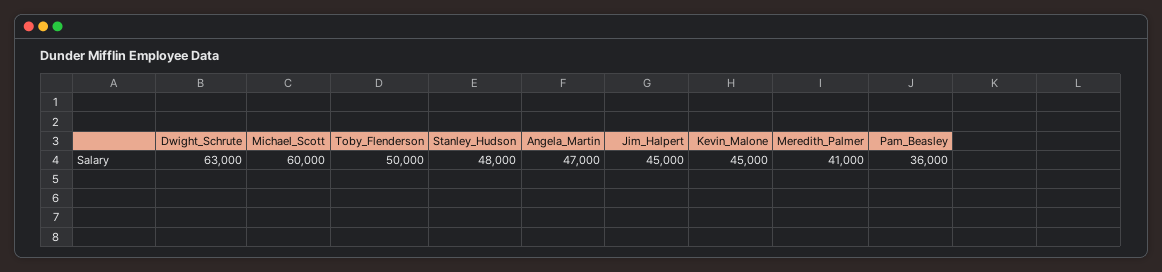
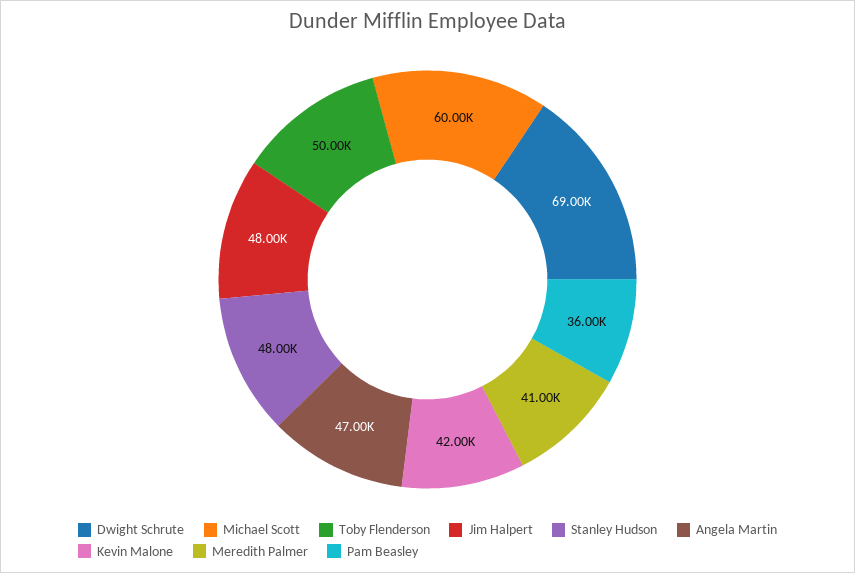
  {
-   "Dwight_Schrute": 63000,
+   "Dwight_Schrute": 69000,
    "Michael_Scott": 60000,
    "Toby_Flenderson": 50000,
    "Stanley_Hudson": 48000,
    "Angela_Martin": 47000,
-   "Jim_Halpert": 45000,
+   "Jim_Halpert": 48000,
-   "Kevin_Malone": 45000,
+   "Kevin_Malone": 42000,
    "Meredith_Palmer": 41000,
    "Pam_Beasley": 36000
  }

